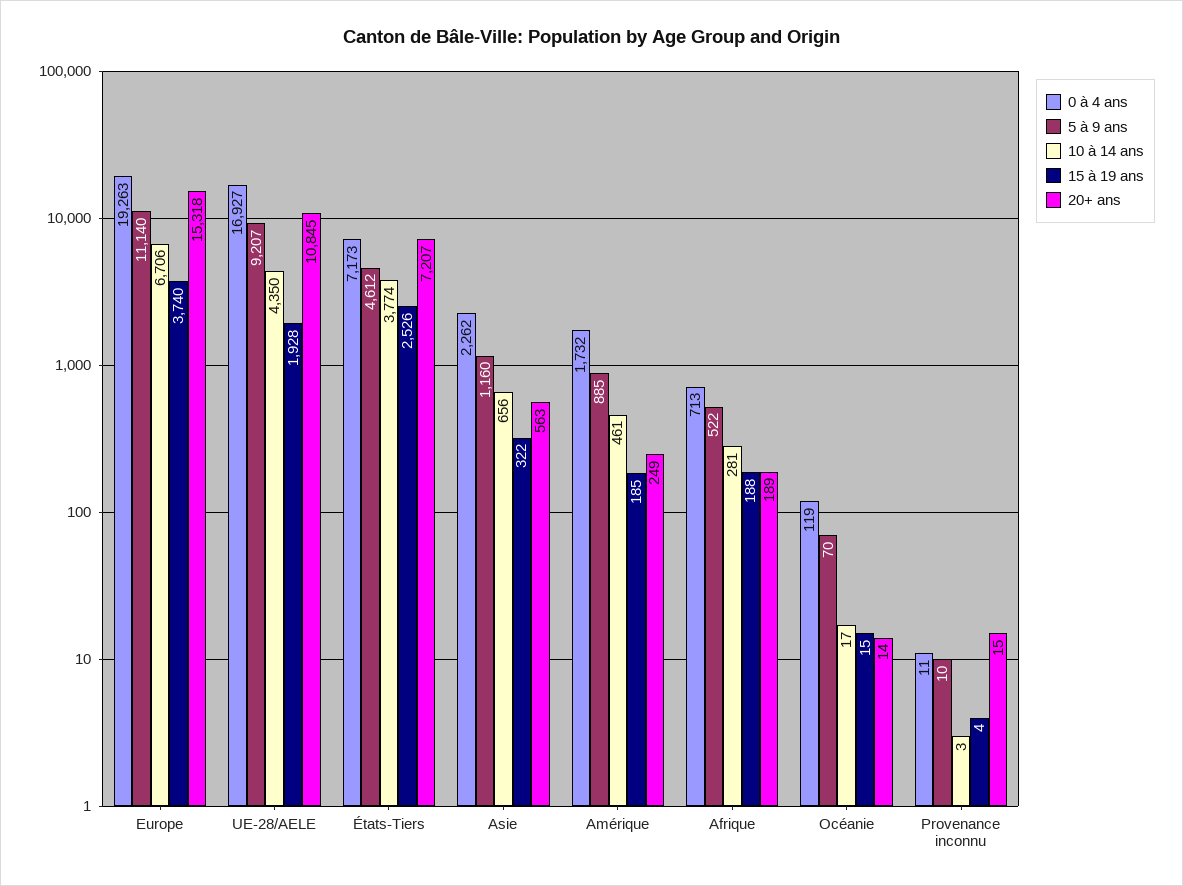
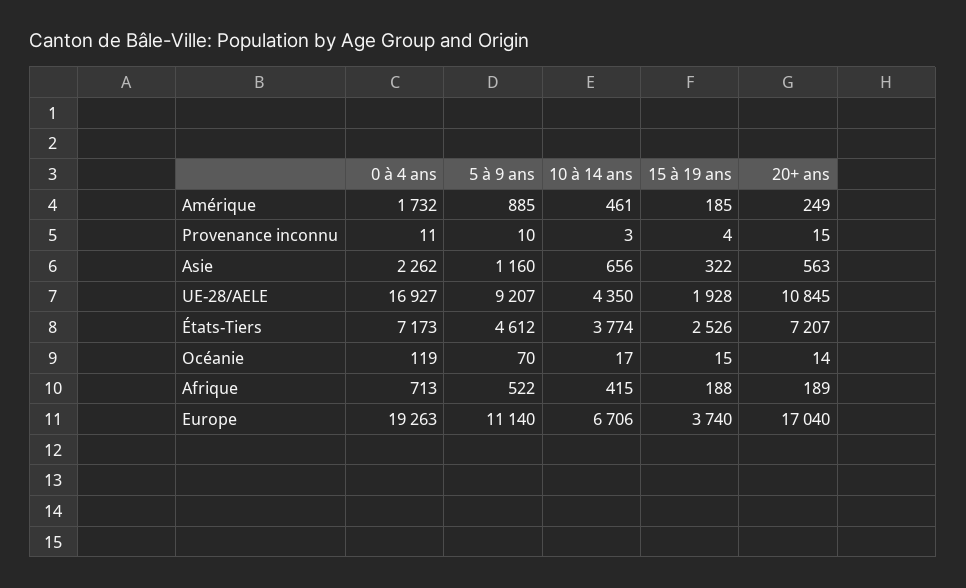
  {
    "0 à 4 ans": {
      "Europe": 19263,
      "UE-28/AELE": 16927,
      "États-Tiers": 7173,
      "Asie": 2262,
      "Amérique": 1732,
      "Afrique": 713,
      "Océanie": 119,
      "Provenance inconnu": 11
    },
    "5 à 9 ans": {
      "Europe": 11140,
      "UE-28/AELE": 9207,
      "États-Tiers": 4612,
      "Asie": 1160,
      "Amérique": 885,
      "Afrique": 522,
      "Océanie": 70,
      "Provenance inconnu": 10
    },
    "10 à 14 ans": {
      "Europe": 6706,
      "UE-28/AELE": 4350,
      "États-Tiers": 3774,
      "Asie": 656,
      "Amérique": 461,
-     "Afrique": 281,
+     "Afrique": 415,
      "Océanie": 17,
      "Provenance inconnu": 3
    },
    "15 à 19 ans": {
      "Europe": 3740,
      "UE-28/AELE": 1928,
      "États-Tiers": 2526,
      "Asie": 322,
      "Amérique": 185,
      "Afrique": 188,
      "Océanie": 15,
      "Provenance inconnu": 4
    },
    "20+ ans": {
-     "Europe": 15318,
+     "Europe": 17040,
      "UE-28/AELE": 10845,
      "États-Tiers": 7207,
      "Asie": 563,
      "Amérique": 249,
      "Afrique": 189,
      "Océanie": 14,
      "Provenance inconnu": 15
    }
  }

